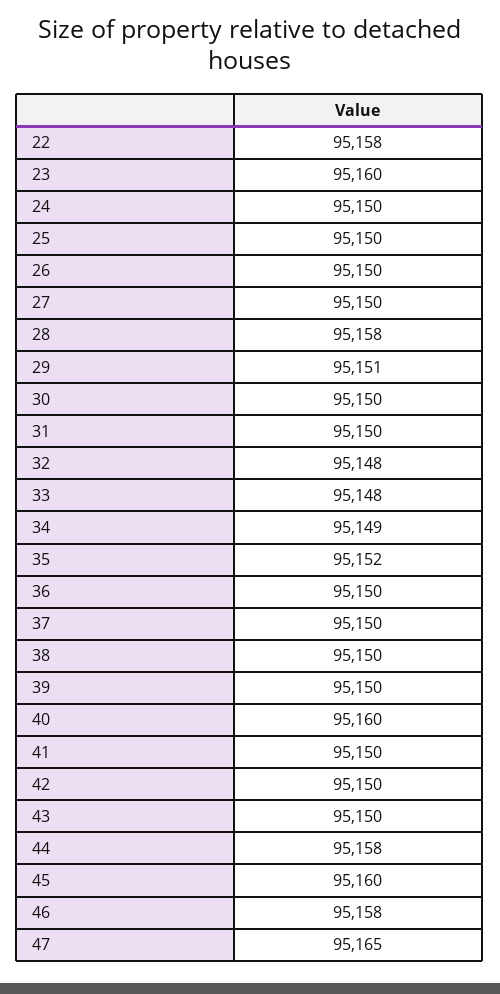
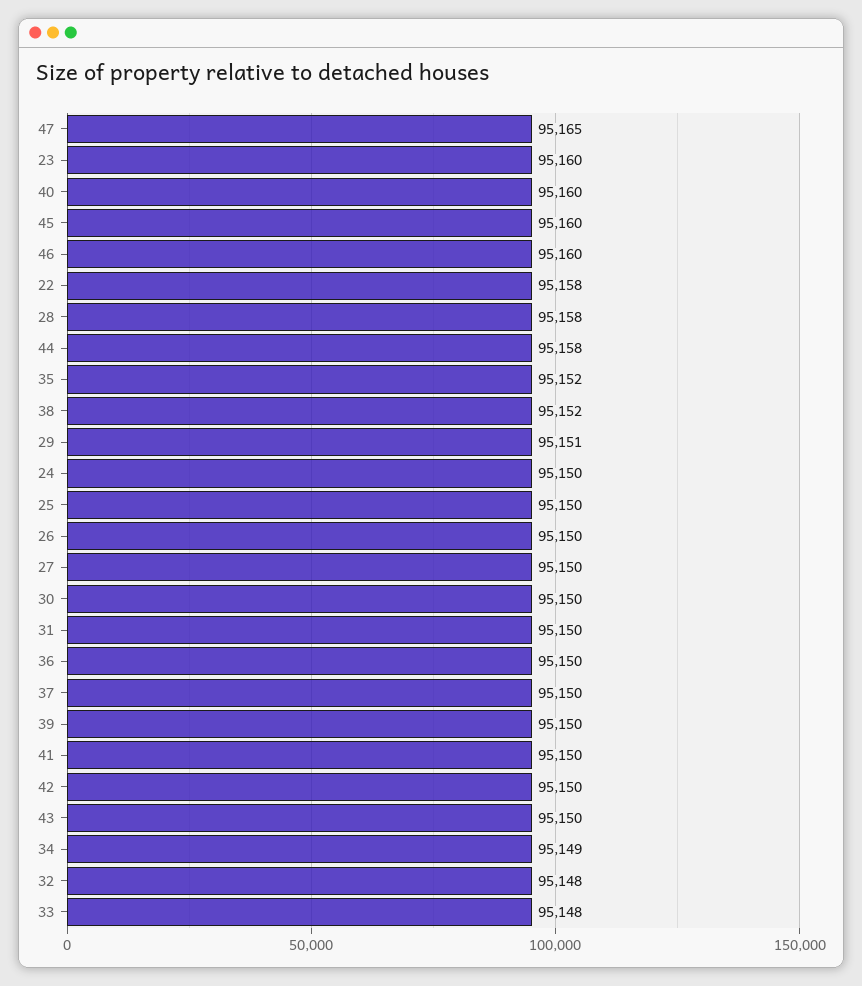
  {
    "22": 95158,
    "23": 95160,
    "24": 95150,
    "25": 95150,
    "26": 95150,
    "27": 95150,
    "28": 95158,
    "29": 95151,
    "30": 95150,
    "31": 95150,
    "32": 95148,
    "33": 95148,
    "34": 95149,
    "35": 95152,
    "36": 95150,
    "37": 95150,
-   "38": 95150,
+   "38": 95152,
    "39": 95150,
    "40": 95160,
    "41": 95150,
    "42": 95150,
    "43": 95150,
    "44": 95158,
    "45": 95160,
-   "46": 95158,
+   "46": 95160,
    "47": 95165
  }

